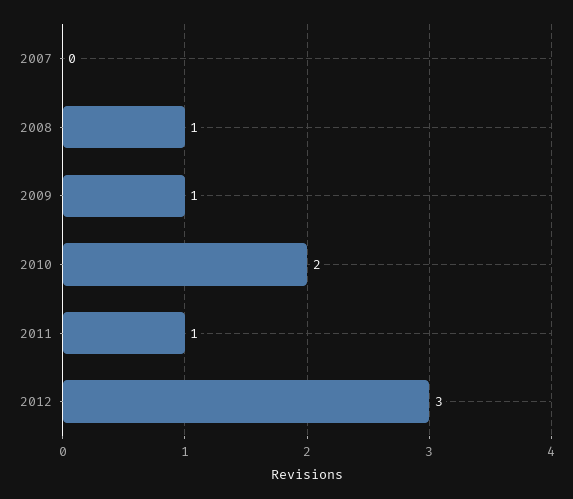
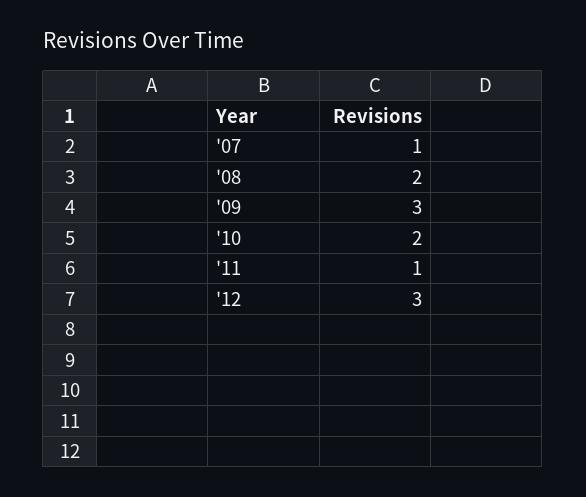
  {
-   "2007": 0,
+   "2007": 1,
-   "2008": 1,
+   "2008": 2,
-   "2009": 1,
+   "2009": 3,
    "2010": 2,
    "2011": 1,
    "2012": 3
  }

